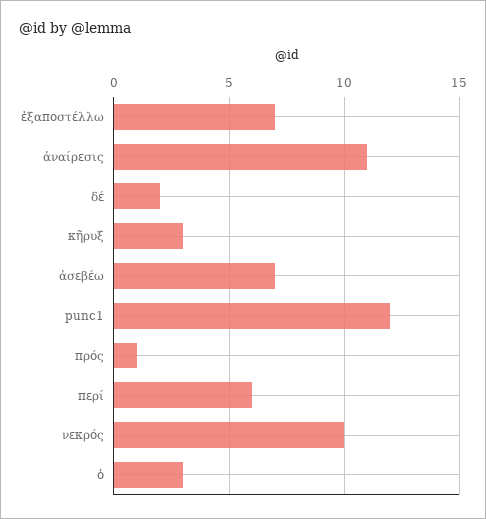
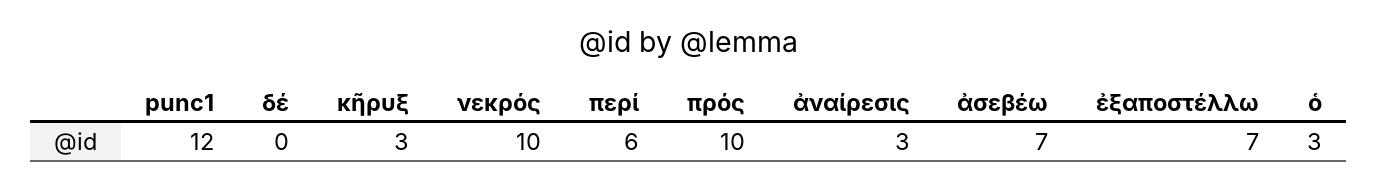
  {
    "ἐξαποστέλλω": 7,
-   "ἀναίρεσις": 11,
+   "ἀναίρεσις": 3,
-   "δέ": 2,
+   "δέ": 0,
    "κῆρυξ": 3,
    "ἀσεβέω": 7,
    "punc1": 12,
-   "πρός": 1,
+   "πρός": 10,
    "περί": 6,
    "νεκρός": 10,
    "ὁ": 3
  }

